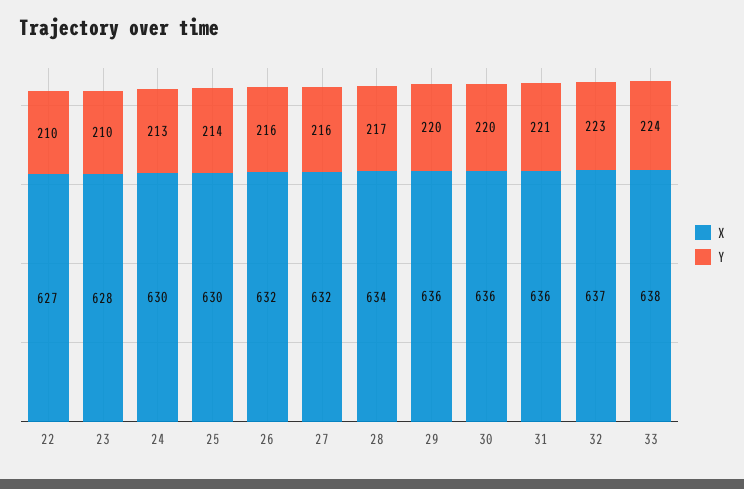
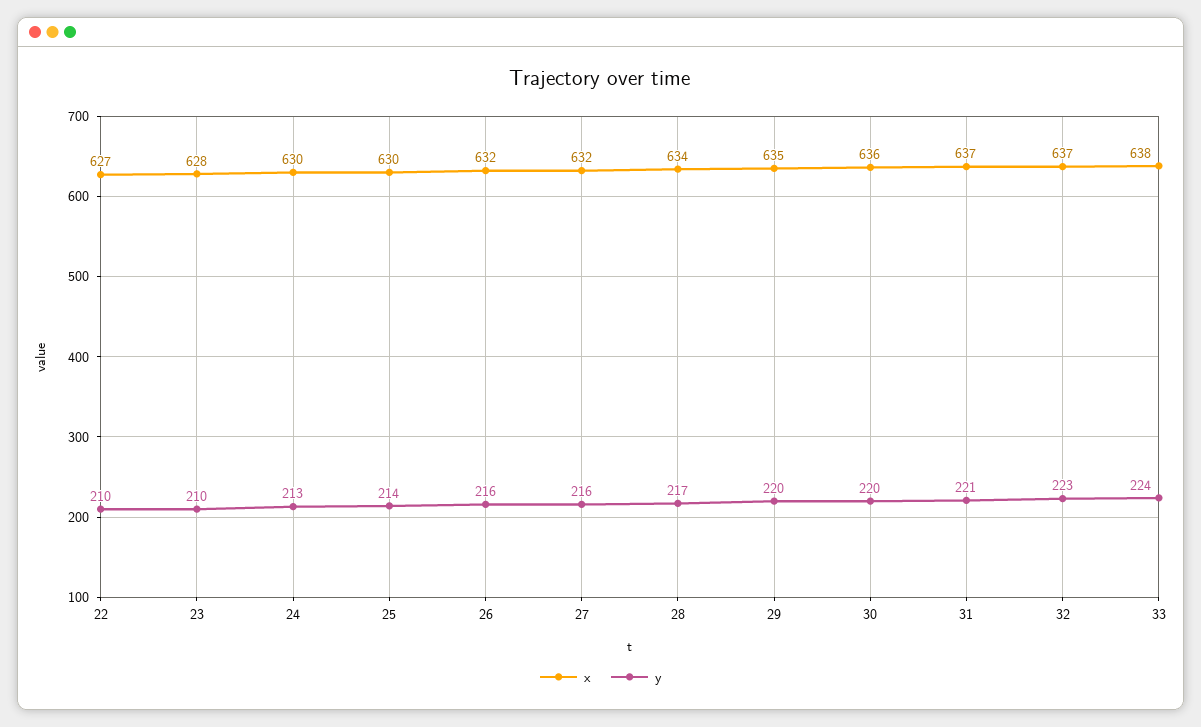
  {
    "X": {
      "22": 627,
      "23": 628,
      "24": 630,
      "25": 630,
      "26": 632,
      "27": 632,
      "28": 634,
-     "29": 636,
+     "29": 635,
      "30": 636,
-     "31": 636,
+     "31": 637,
      "32": 637,
      "33": 638
    },
    "Y": {
      "22": 210,
      "23": 210,
      "24": 213,
      "25": 214,
      "26": 216,
      "27": 216,
      "28": 217,
      "29": 220,
      "30": 220,
      "31": 221,
      "32": 223,
      "33": 224
    }
  }

